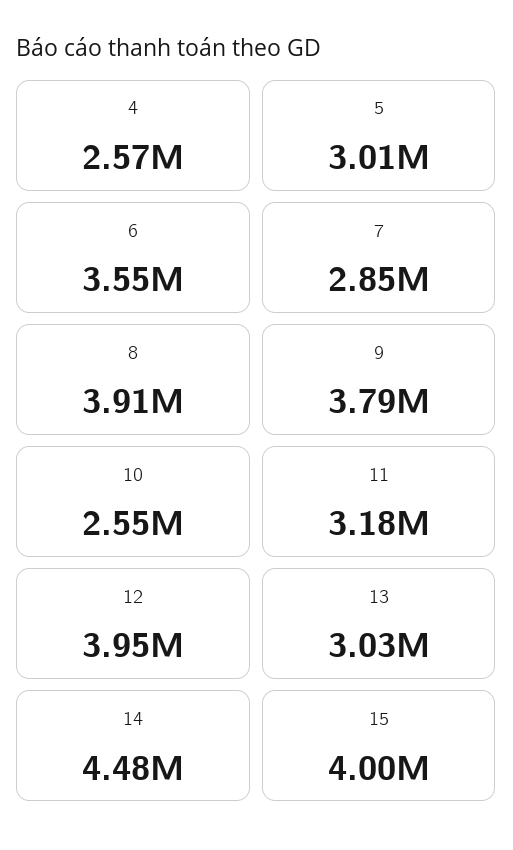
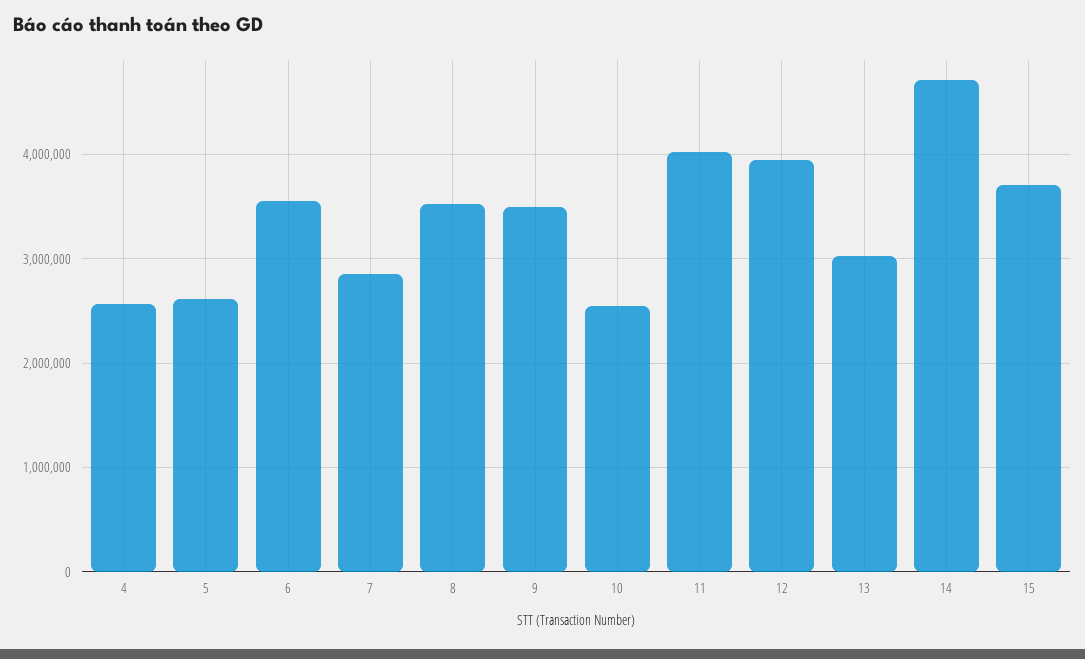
  {
    "4": 2570000,
-   "5": 3010000,
+   "5": 2600000,
    "6": 3550000,
    "7": 2850000,
-   "8": 3910000,
+   "8": 3500000,
-   "9": 3790000,
+   "9": 3500000,
    "10": 2550000,
-   "11": 3180000,
+   "11": 4000000,
    "12": 3950000,
    "13": 3030000,
-   "14": 4480000,
+   "14": 4700000,
-   "15": 4000000
+   "15": 3700000
  }

